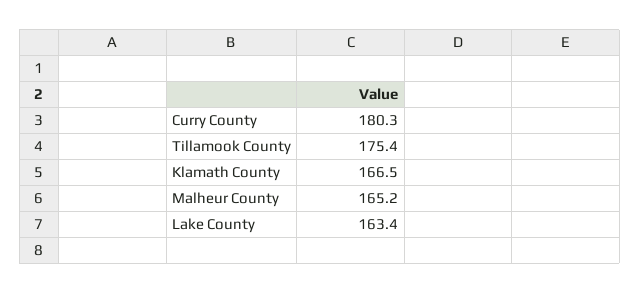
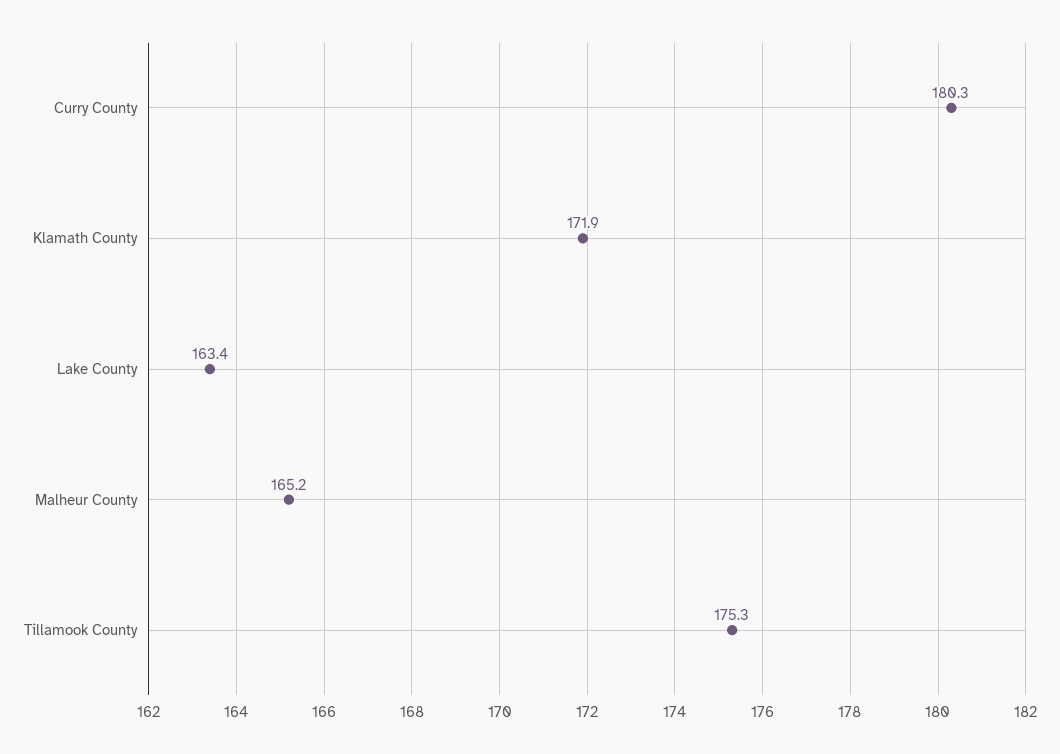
  {
    "Curry County": 180.3,
-   "Tillamook County": 175.4,
+   "Tillamook County": 175.3,
-   "Klamath County": 166.5,
+   "Klamath County": 171.9,
    "Malheur County": 165.2,
    "Lake County": 163.4
  }

